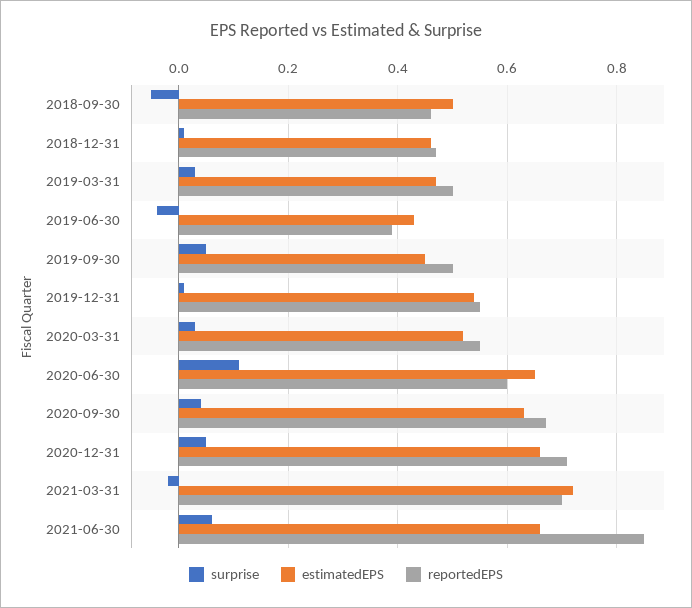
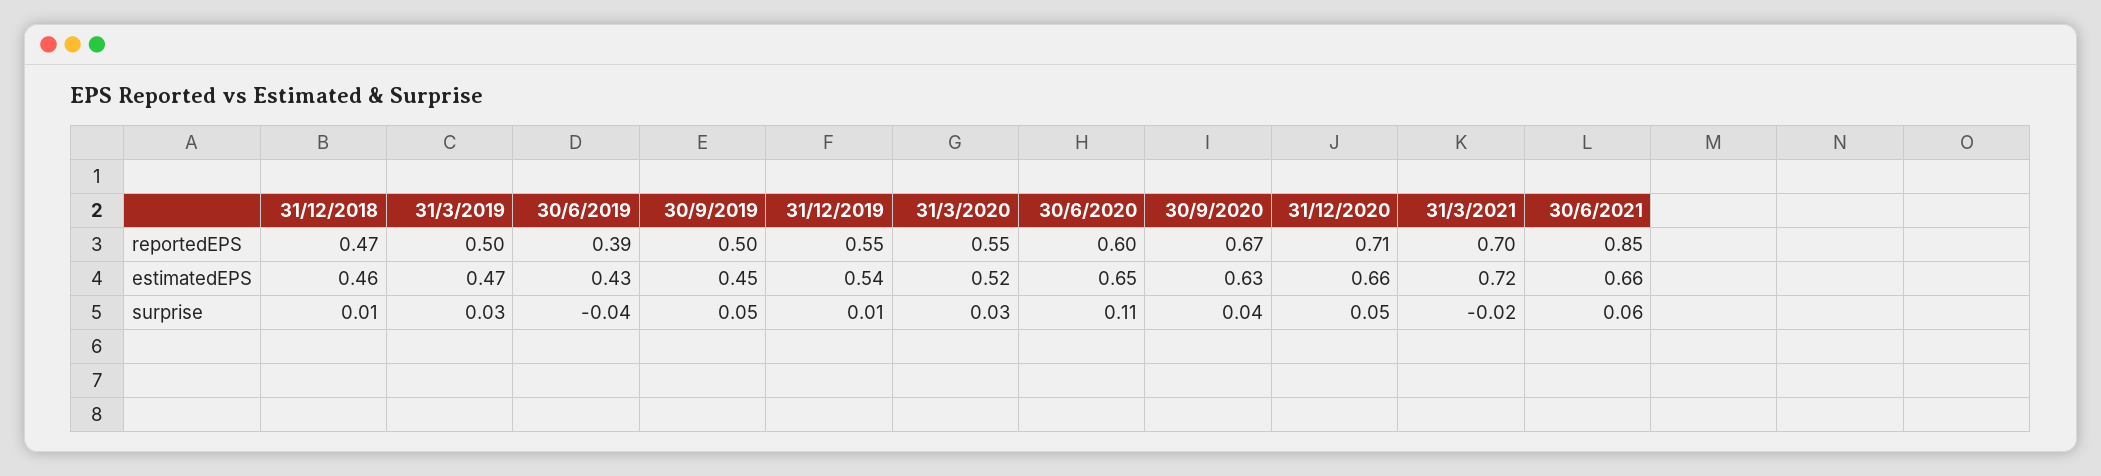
  {
    "surprise": {
-     "2018-09-30": -0.05,
      "2018-12-31": 0.01,
      "2019-03-31": 0.03,
      "2019-06-30": -0.04,
      "2019-09-30": 0.05,
      "2019-12-31": 0.01,
      "2020-03-31": 0.03,
      "2020-06-30": 0.11,
      "2020-09-30": 0.04,
      "2020-12-31": 0.05,
      "2021-03-31": -0.02,
      "2021-06-30": 0.06
    },
    "estimatedEPS": {
-     "2018-09-30": 0.5,
      "2018-12-31": 0.46,
      "2019-03-31": 0.47,
      "2019-06-30": 0.43,
      "2019-09-30": 0.45,
      "2019-12-31": 0.54,
      "2020-03-31": 0.52,
      "2020-06-30": 0.65,
      "2020-09-30": 0.63,
      "2020-12-31": 0.66,
      "2021-03-31": 0.72,
      "2021-06-30": 0.66
    },
    "reportedEPS": {
-     "2018-09-30": 0.45,
      "2018-12-31": 0.47,
      "2019-03-31": 0.5,
      "2019-06-30": 0.39,
      "2019-09-30": 0.5,
      "2019-12-31": 0.55,
      "2020-03-31": 0.55,
      "2020-06-30": 0.6,
      "2020-09-30": 0.67,
      "2020-12-31": 0.71,
      "2021-03-31": 0.7,
      "2021-06-30": 0.85
    }
  }

